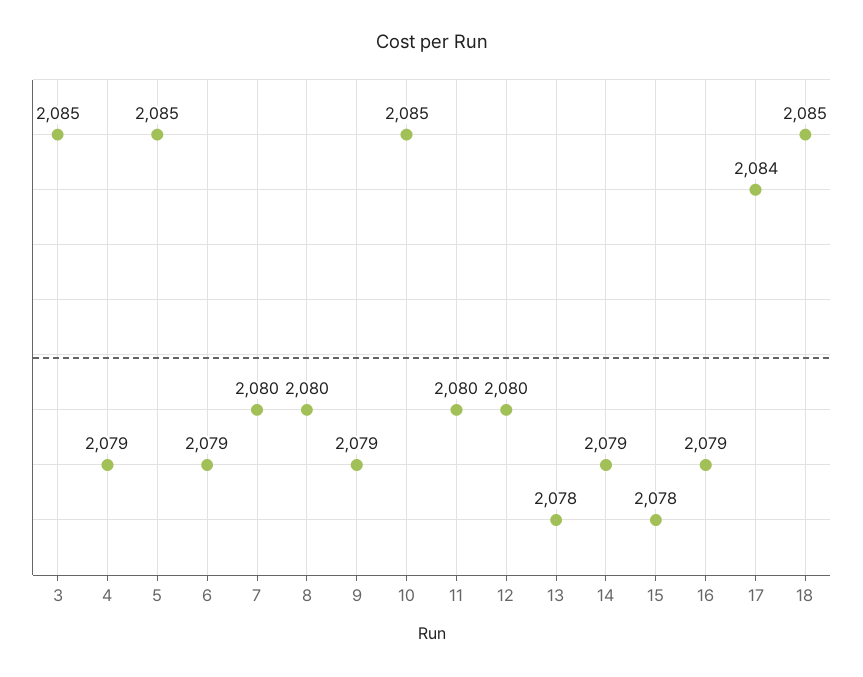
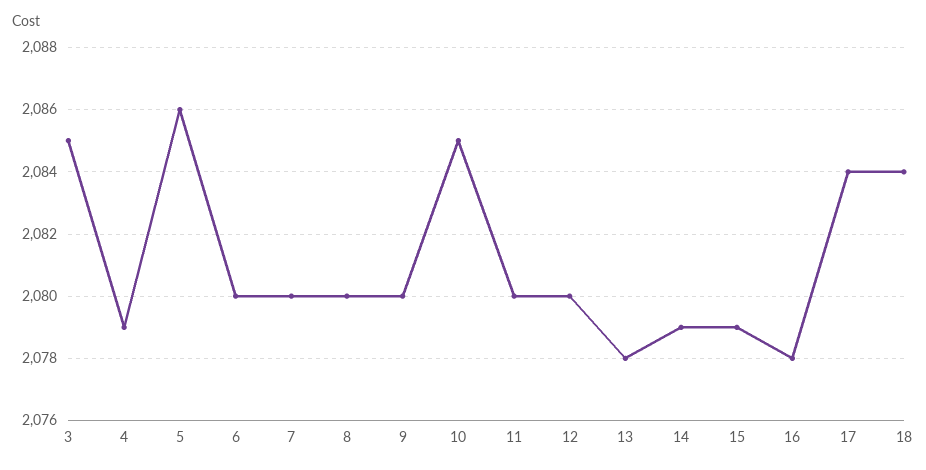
  {
    "3": 2085,
    "4": 2079,
-   "5": 2085,
+   "5": 2086,
-   "6": 2079,
+   "6": 2080,
    "7": 2080,
    "8": 2080,
-   "9": 2079,
+   "9": 2080,
    "10": 2085,
    "11": 2080,
    "12": 2080,
    "13": 2078,
    "14": 2079,
-   "15": 2078,
+   "15": 2079,
-   "16": 2079,
+   "16": 2078,
    "17": 2084,
-   "18": 2085
+   "18": 2084
  }

